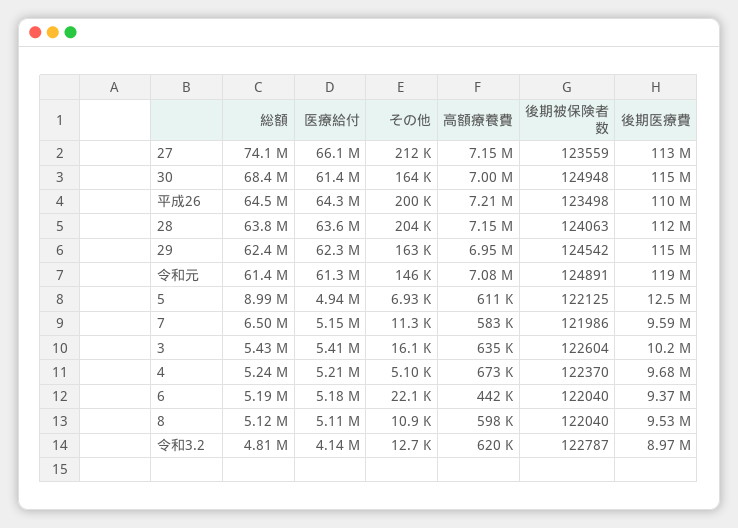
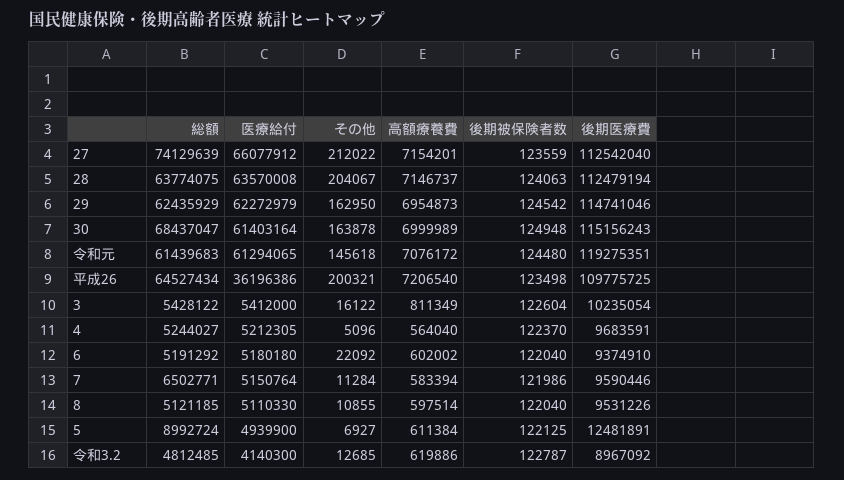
  {
    "総額": {
      "27": 74129639,
      "30": 68437047,
      "平成26": 64527434,
      "28": 63774075,
      "29": 62435929,
      "令和元": 61439683,
      "5": 8992724,
      "7": 6502771,
      "3": 5428122,
      "4": 5244027,
      "6": 5191292,
      "8": 5121185,
      "令和3.2": 4812485
    },
    "医療給付": {
      "27": 66077912,
      "30": 61403164,
-     "平成26": 64300000,
+     "平成26": 36196386,
      "28": 63570008,
      "29": 62272979,
      "令和元": 61294065,
      "5": 4939900,
      "7": 5150764,
      "3": 5412000,
      "4": 5212305,
      "6": 5180180,
      "8": 5110330,
      "令和3.2": 4140300
    },
    "その他": {
      "27": 212022,
      "30": 163878,
      "平成26": 200321,
      "28": 204067,
      "29": 162950,
      "令和元": 145618,
      "5": 6927,
      "7": 11284,
      "3": 16122,
      "4": 5096,
      "6": 22092,
      "8": 10855,
      "令和3.2": 12685
    },
    "高額療養費": {
      "27": 7154201,
      "30": 6999989,
      "平成26": 7206540,
      "28": 7146737,
      "29": 6954873,
      "令和元": 7076172,
      "5": 611384,
      "7": 583394,
-     "3": 635000,
+     "3": 811349,
-     "4": 673000,
+     "4": 564040,
-     "6": 442000,
+     "6": 602002,
      "8": 597514,
      "令和3.2": 619886
    },
    "後期被保険者数": {
      "27": 123559,
      "30": 124948,
      "平成26": 123498,
      "28": 124063,
      "29": 124542,
-     "令和元": 124891,
+     "令和元": 124480,
      "5": 122125,
      "7": 121986,
      "3": 122604,
      "4": 122370,
      "6": 122040,
      "8": 122040,
      "令和3.2": 122787
    },
    "後期医療費": {
      "27": 112542040,
      "30": 115156243,
      "平成26": 109775725,
      "28": 112479194,
      "29": 114741046,
      "令和元": 119275351,
      "5": 12481891,
      "7": 9590446,
      "3": 10235054,
      "4": 9683591,
      "6": 9374910,
      "8": 9531226,
      "令和3.2": 8967092
    }
  }

